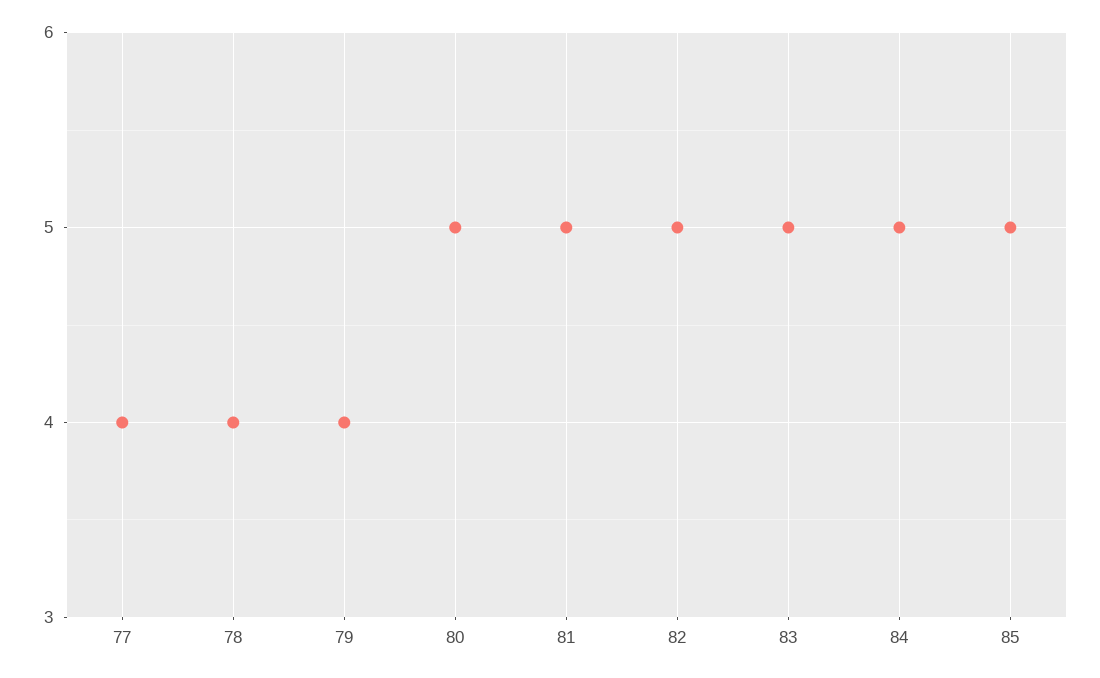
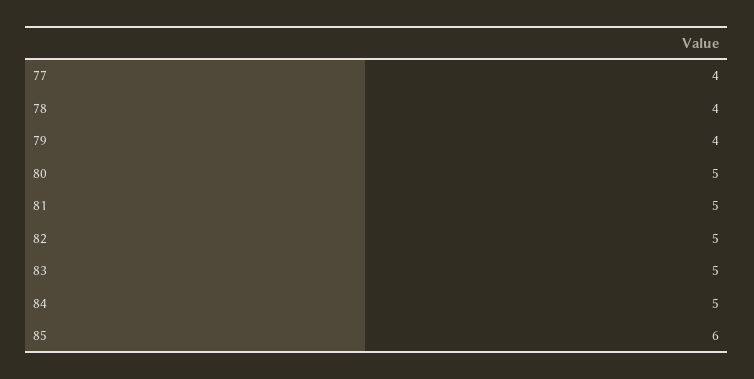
  {
    "77": 4,
    "78": 4,
    "79": 4,
    "80": 5,
    "81": 5,
    "82": 5,
    "83": 5,
    "84": 5,
-   "85": 5
+   "85": 6
  }

